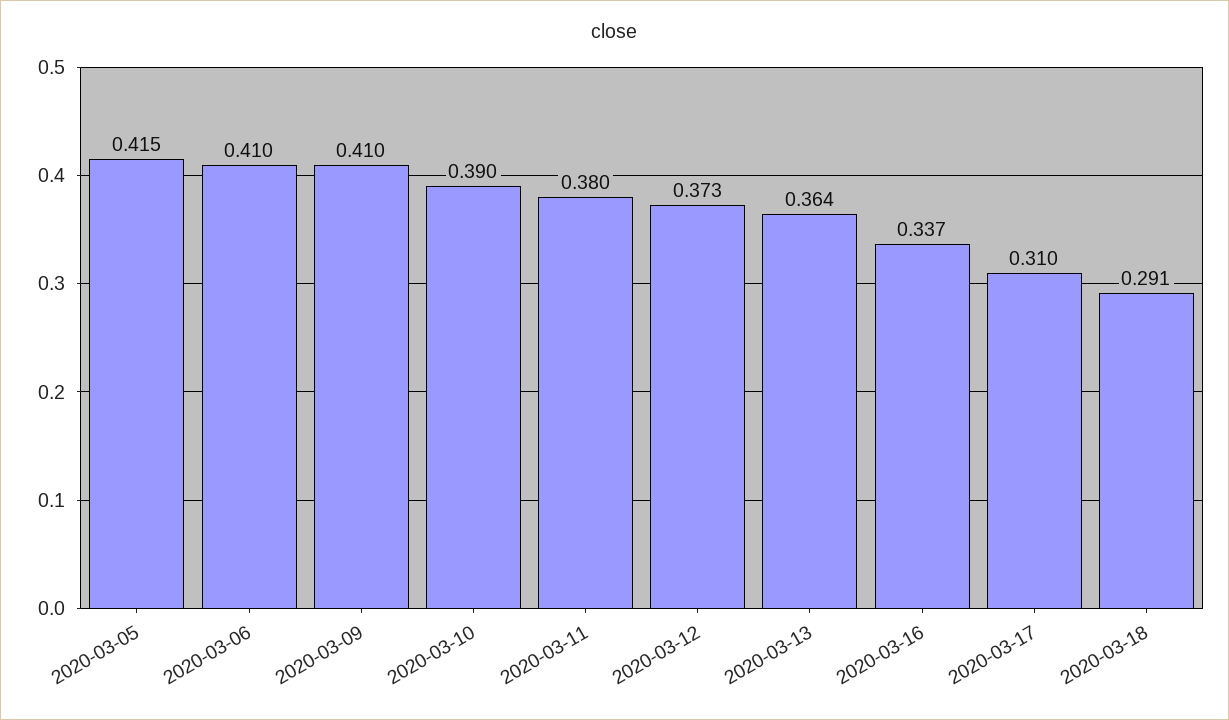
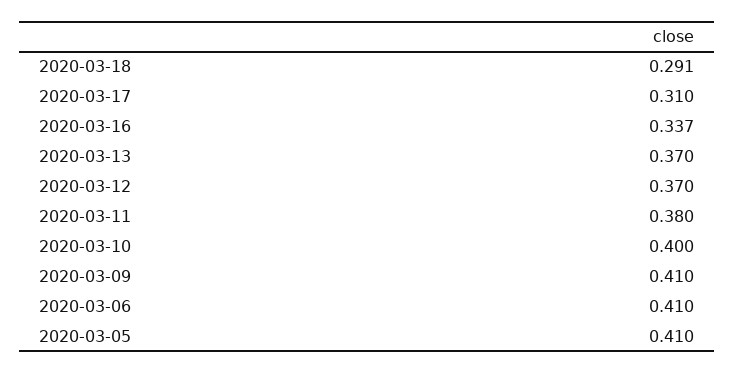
  {
-   "2020-03-05": 0.415,
+   "2020-03-05": 0.41,
    "2020-03-06": 0.41,
    "2020-03-09": 0.41,
-   "2020-03-10": 0.39,
+   "2020-03-10": 0.4,
    "2020-03-11": 0.38,
-   "2020-03-12": 0.373,
+   "2020-03-12": 0.37,
-   "2020-03-13": 0.364,
+   "2020-03-13": 0.37,
    "2020-03-16": 0.337,
    "2020-03-17": 0.31,
    "2020-03-18": 0.291
  }

